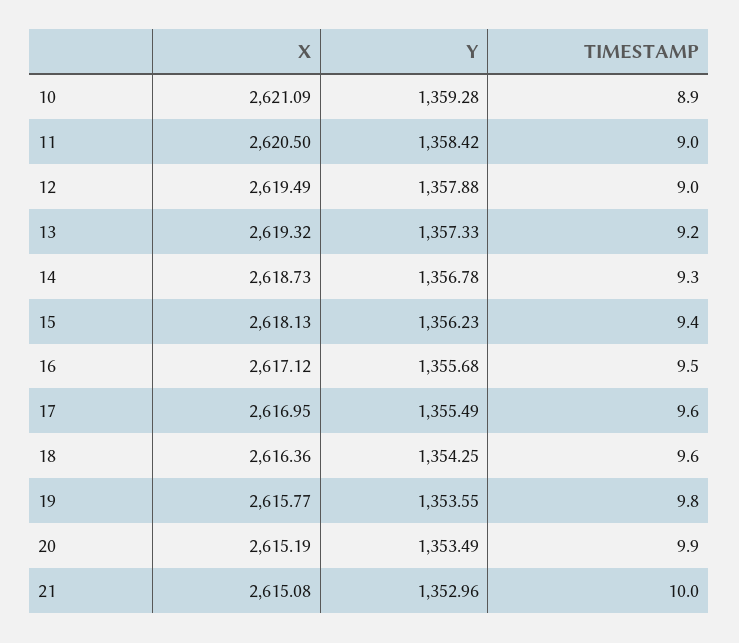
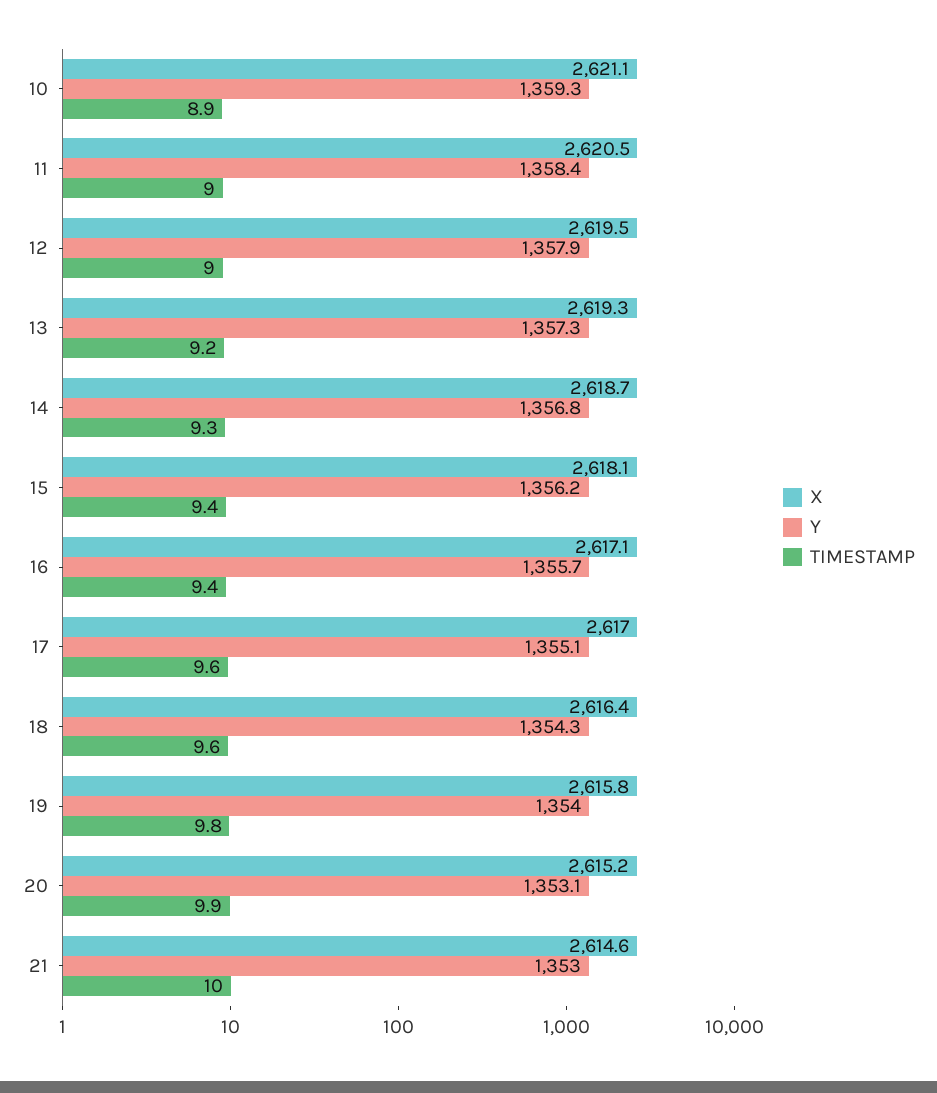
  {
    "X": {
      "10": 2621.09,
      "11": 2620.5,
      "12": 2619.49,
      "13": 2619.32,
      "14": 2618.73,
      "15": 2618.13,
      "16": 2617.12,
      "17": 2616.95,
      "18": 2616.36,
      "19": 2615.77,
      "20": 2615.19,
-     "21": 2615.08
+     "21": 2614.6
    },
    "Y": {
      "10": 1359.28,
      "11": 1358.42,
      "12": 1357.88,
      "13": 1357.33,
      "14": 1356.78,
      "15": 1356.23,
      "16": 1355.68,
-     "17": 1355.49,
+     "17": 1355.1,
      "18": 1354.25,
-     "19": 1353.55,
+     "19": 1354,
-     "20": 1353.49,
+     "20": 1353.1,
      "21": 1352.96
    },
    "TIMESTAMP": {
      "10": 8.9,
      "11": 9,
      "12": 9,
      "13": 9.2,
      "14": 9.3,
      "15": 9.4,
-     "16": 9.5,
+     "16": 9.4,
      "17": 9.6,
      "18": 9.6,
      "19": 9.8,
      "20": 9.9,
      "21": 10
    }
  }

